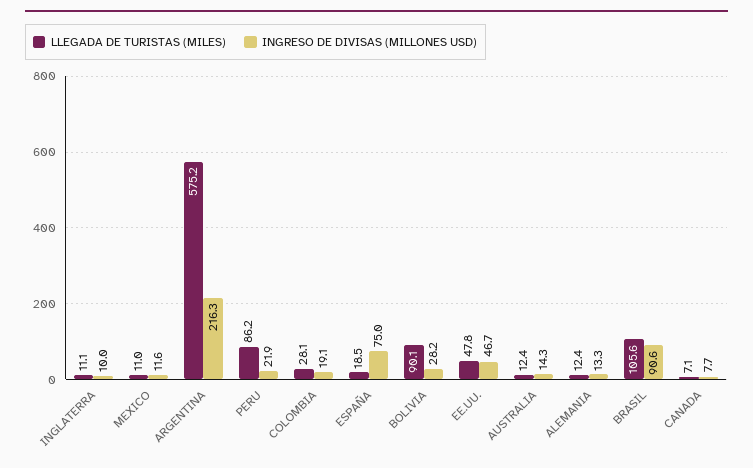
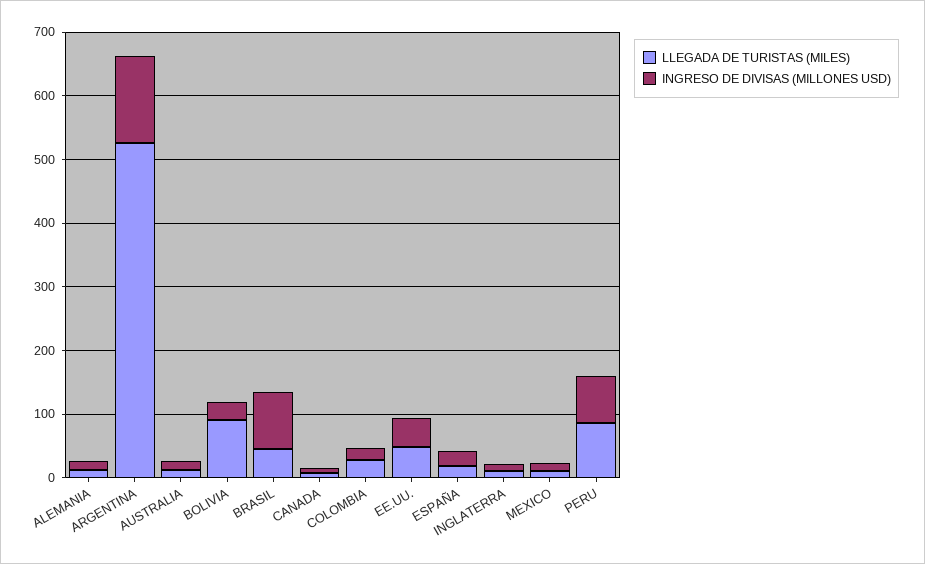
  {
    "LLEGADA DE TURISTAS (MILES)": {
      "INGLATERRA": 11.1,
      "MEXICO": 11,
-     "ARGENTINA": 575.2,
+     "ARGENTINA": 520,
      "PERU": 86.2,
      "COLOMBIA": 28.1,
      "ESPAÑA": 18.5,
      "BOLIVIA": 90.1,
      "EE.UU.": 47.8,
      "AUSTRALIA": 12.4,
      "ALEMANIA": 12.4,
-     "BRASIL": 105.6,
+     "BRASIL": 40,
      "CANADA": 7.1
    },
    "INGRESO DE DIVISAS (MILLONES USD)": {
      "INGLATERRA": 10,
      "MEXICO": 11.6,
-     "ARGENTINA": 216.3,
+     "ARGENTINA": 140,
-     "PERU": 21.9,
+     "PERU": 80,
      "COLOMBIA": 19.1,
-     "ESPAÑA": 75,
+     "ESPAÑA": 20,
      "BOLIVIA": 28.2,
      "EE.UU.": 46.7,
      "AUSTRALIA": 14.3,
      "ALEMANIA": 13.3,
      "BRASIL": 90.6,
      "CANADA": 7.7
    }
  }

